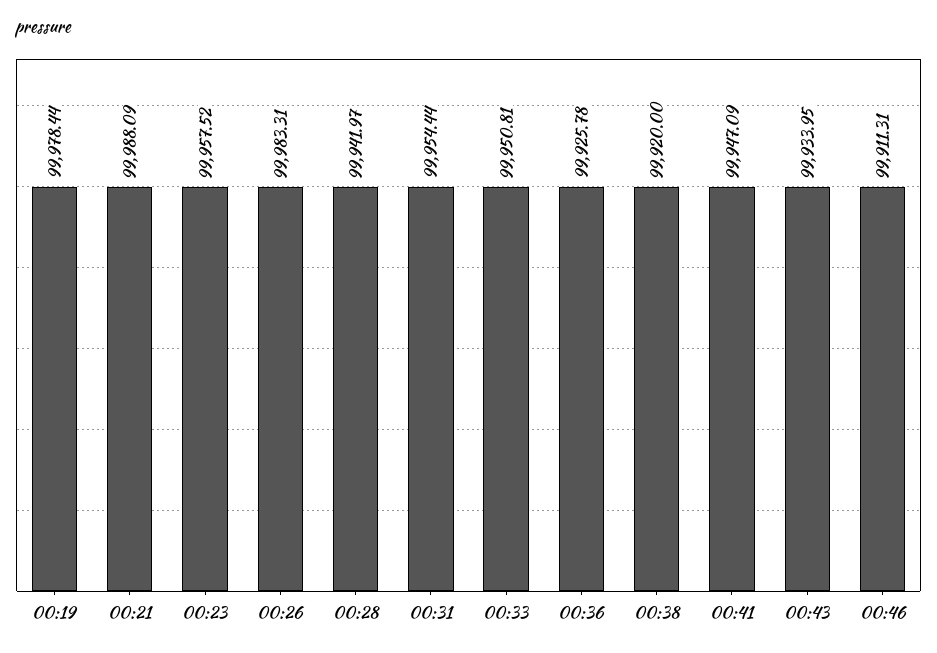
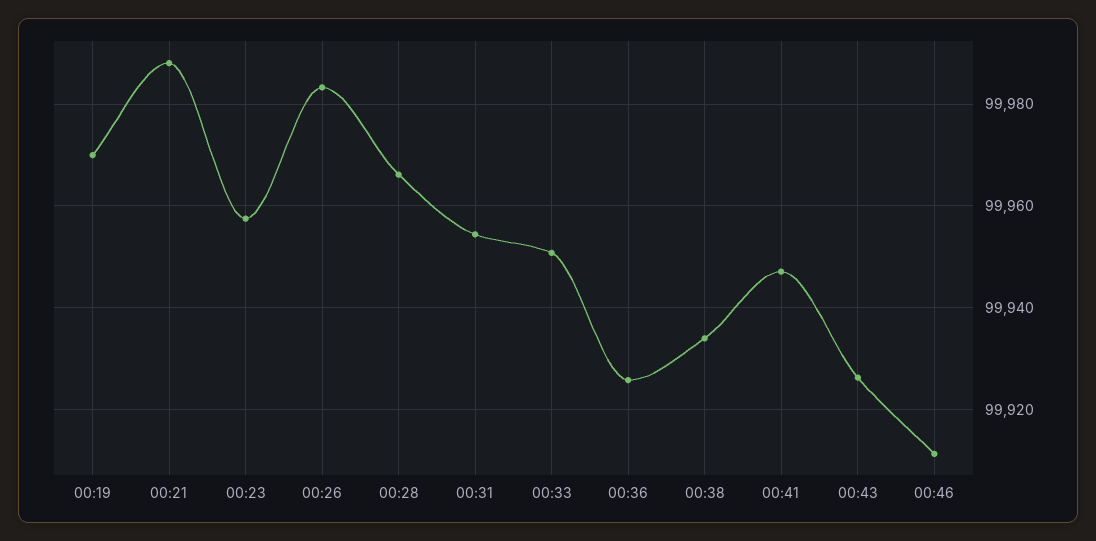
  {
-   "00:19": 99978.44,
+   "00:19": 99970,
    "00:21": 99988.09,
    "00:23": 99957.52,
    "00:26": 99983.31,
-   "00:28": 99941.97,
+   "00:28": 99966,
    "00:31": 99954.44,
    "00:33": 99950.81,
    "00:36": 99925.78,
-   "00:38": 99920,
+   "00:38": 99934,
    "00:41": 99947.09,
-   "00:43": 99933.95,
+   "00:43": 99926,
    "00:46": 99911.31
  }

